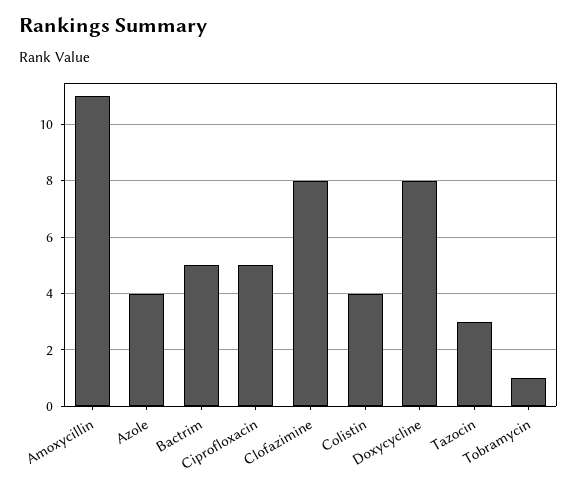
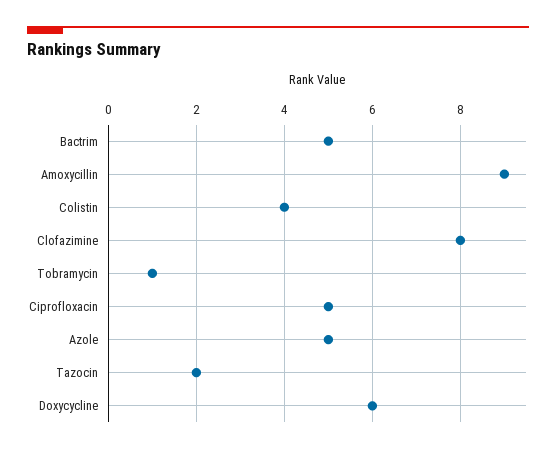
  {
-   "Amoxycillin": 11,
+   "Amoxycillin": 9,
-   "Azole": 4,
+   "Azole": 5,
    "Bactrim": 5,
    "Ciprofloxacin": 5,
    "Clofazimine": 8,
    "Colistin": 4,
-   "Doxycycline": 8,
+   "Doxycycline": 6,
-   "Tazocin": 3,
+   "Tazocin": 2,
    "Tobramycin": 1
  }

